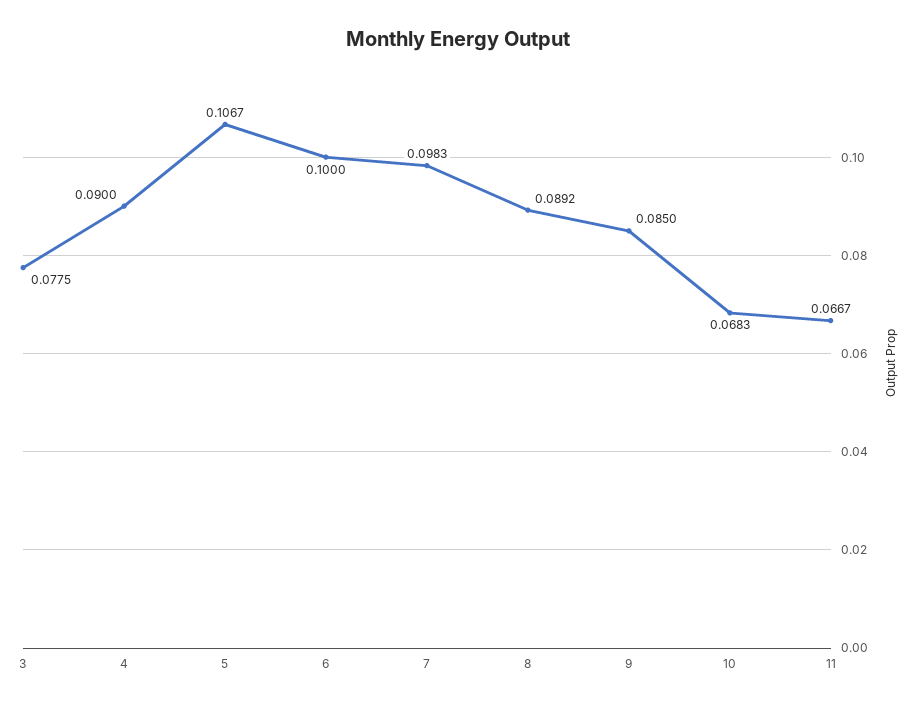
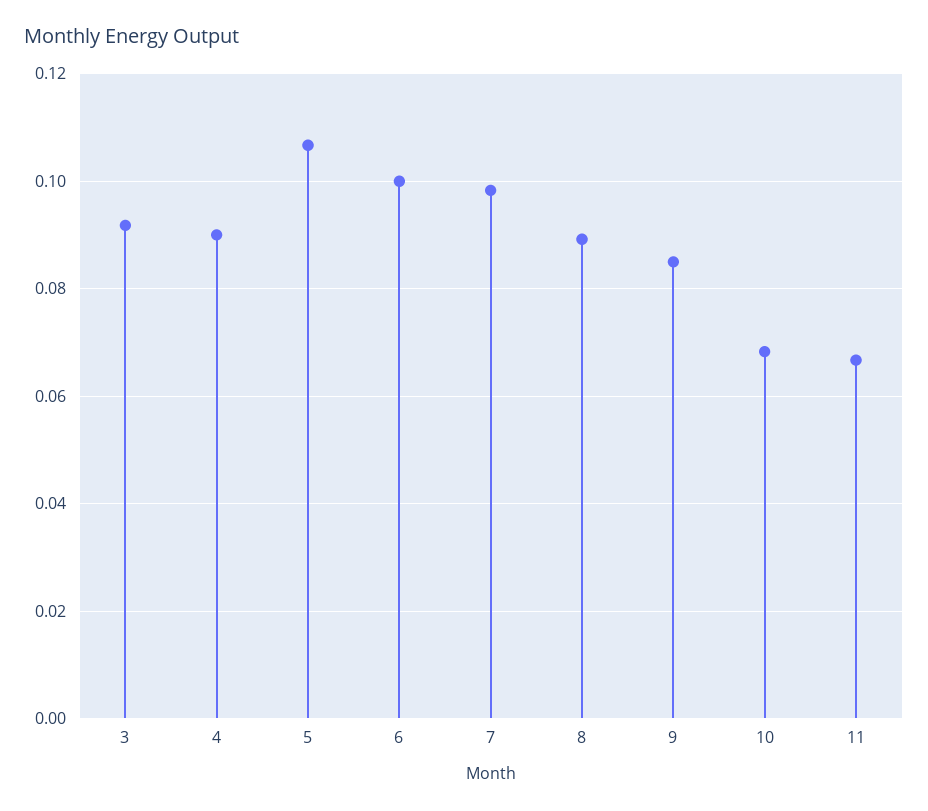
  {
-   "3": 0.0775,
+   "3": 0.092,
    "4": 0.09,
    "5": 0.1067,
    "6": 0.1,
    "7": 0.0983,
    "8": 0.0892,
    "9": 0.085,
    "10": 0.0683,
    "11": 0.0667
  }

